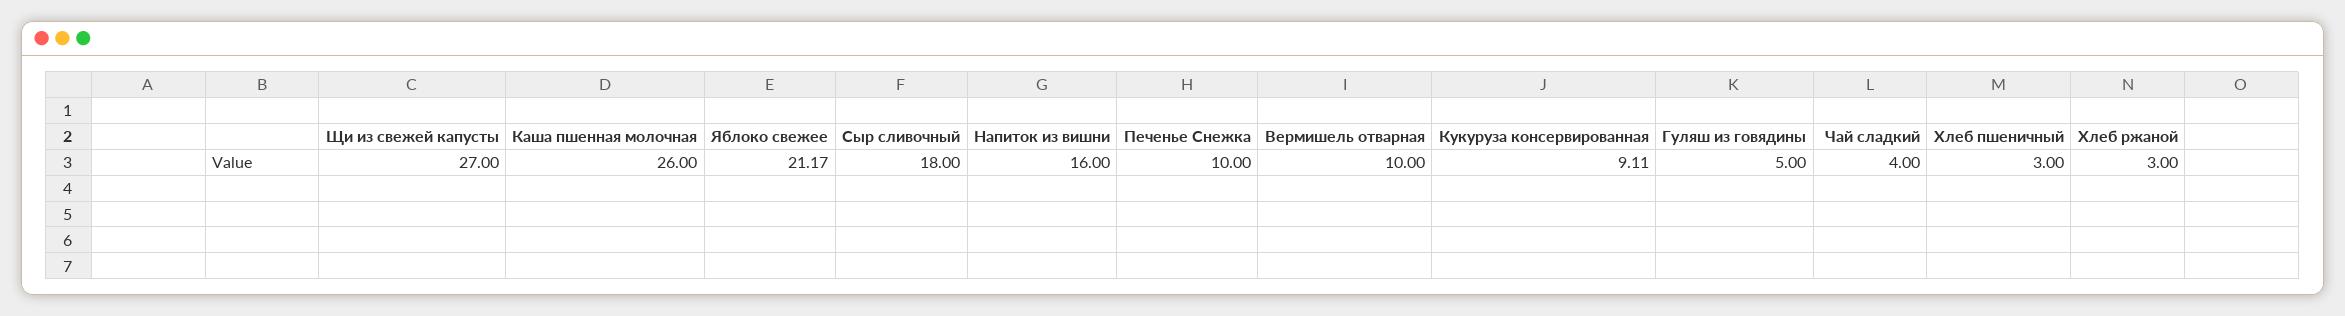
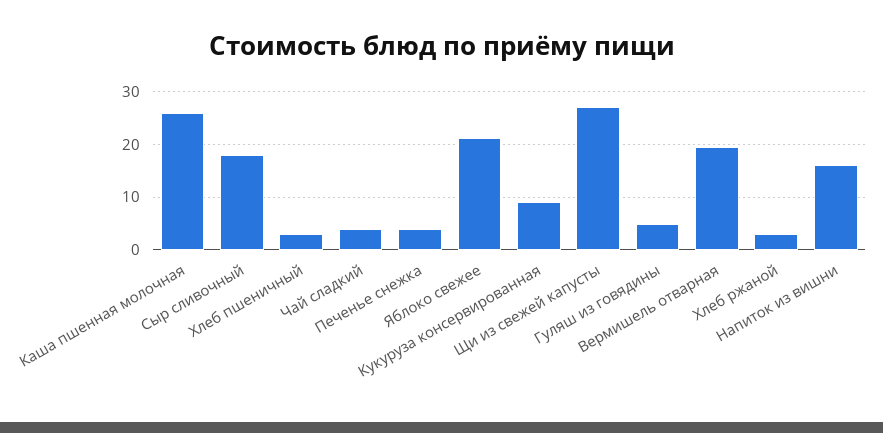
  {
    "Щи из свежей капусты": 27,
    "Каша пшенная молочная": 26,
    "Яблоко свежее": 21.17,
    "Сыр сливочный": 18,
    "Напиток из вишни": 16,
-   "Печенье Снежка": 10,
+   "Печенье Снежка": 4,
-   "Вермишель отварная": 10,
+   "Вермишель отварная": 20,
    "Кукуруза консервированная": 9.11,
    "Гуляш из говядины": 5,
    "Чай сладкий": 4,
    "Хлеб пшеничный": 3,
    "Хлеб ржаной": 3
  }

